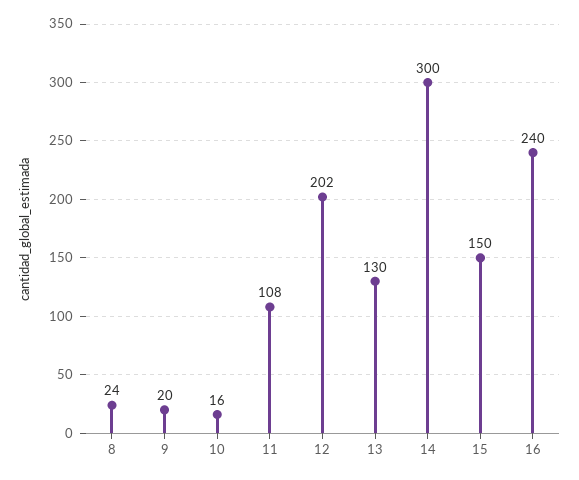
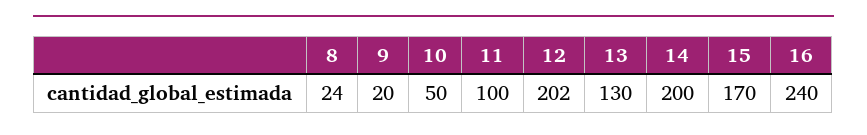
  {
    "8": 24,
    "9": 20,
-   "10": 16,
+   "10": 50,
-   "11": 108,
+   "11": 100,
    "12": 202,
    "13": 130,
-   "14": 300,
+   "14": 200,
-   "15": 150,
+   "15": 170,
    "16": 240
  }

